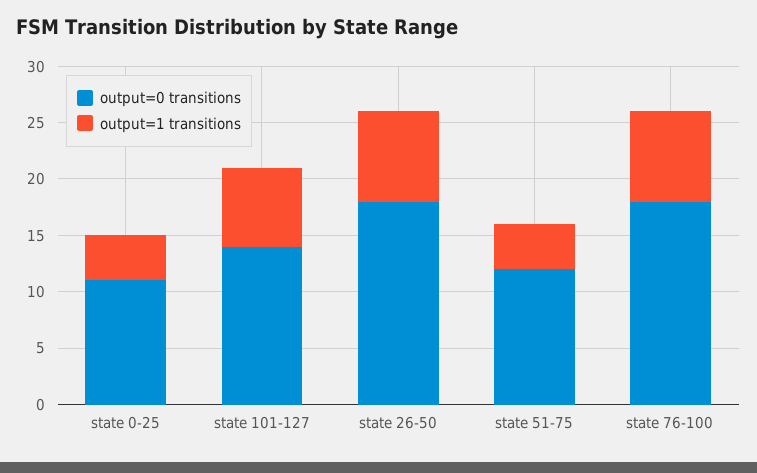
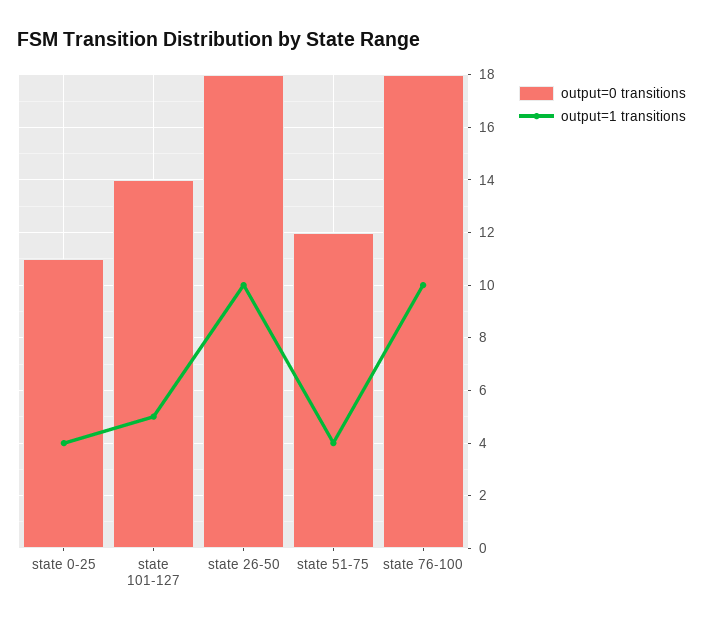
  {
    "output=0 transitions": {
      "state 0-25": 11,
      "state 101-127": 14,
      "state 26-50": 18,
      "state 51-75": 12,
      "state 76-100": 18
    },
    "output=1 transitions": {
      "state 0-25": 4,
-     "state 101-127": 7,
+     "state 101-127": 5,
-     "state 26-50": 8,
+     "state 26-50": 10,
      "state 51-75": 4,
-     "state 76-100": 8
+     "state 76-100": 10
    }
  }

